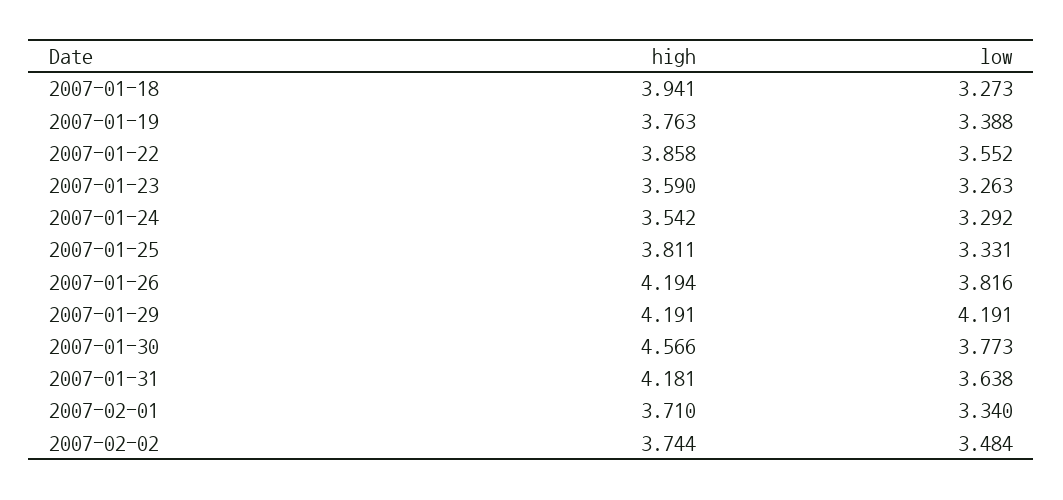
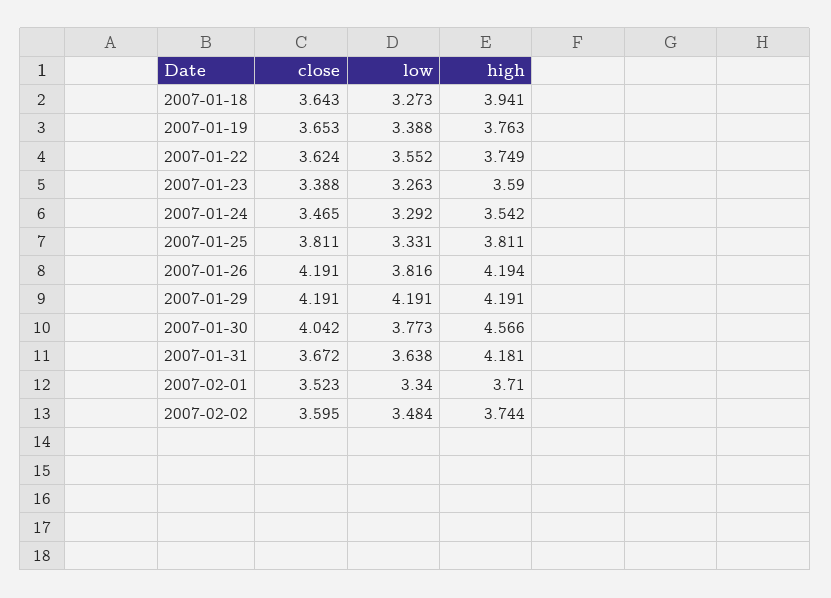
  {
    "high": {
      "2007-01-18": 3.941,
      "2007-01-19": 3.763,
-     "2007-01-22": 3.858,
+     "2007-01-22": 3.749,
      "2007-01-23": 3.59,
      "2007-01-24": 3.542,
      "2007-01-25": 3.811,
      "2007-01-26": 4.194,
      "2007-01-29": 4.191,
      "2007-01-30": 4.566,
      "2007-01-31": 4.181,
      "2007-02-01": 3.71,
      "2007-02-02": 3.744
    },
    "low": {
      "2007-01-18": 3.273,
      "2007-01-19": 3.388,
      "2007-01-22": 3.552,
      "2007-01-23": 3.263,
      "2007-01-24": 3.292,
      "2007-01-25": 3.331,
      "2007-01-26": 3.816,
      "2007-01-29": 4.191,
      "2007-01-30": 3.773,
      "2007-01-31": 3.638,
      "2007-02-01": 3.34,
      "2007-02-02": 3.484
-   }
+   },
+   "close": {
+     "2007-01-18": 3.643,
+     "2007-01-19": 3.653,
+     "2007-01-22": 3.624,
+     "2007-01-23": 3.388,
+     "2007-01-24": 3.465,
+     "2007-01-25": 3.811,
+     "2007-01-26": 4.191,
+     "2007-01-29": 4.191,
+     "2007-01-30": 4.042,
+     "2007-01-31": 3.672,
+     "2007-02-01": 3.523,
+     "2007-02-02": 3.595
+   }
  }

